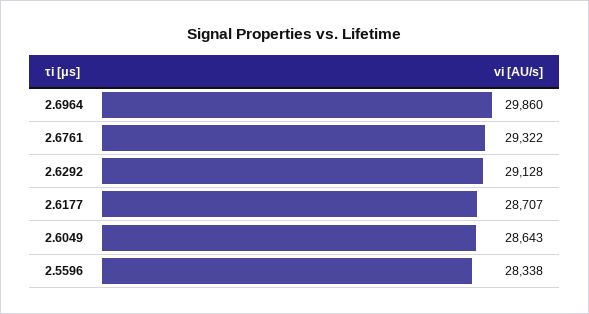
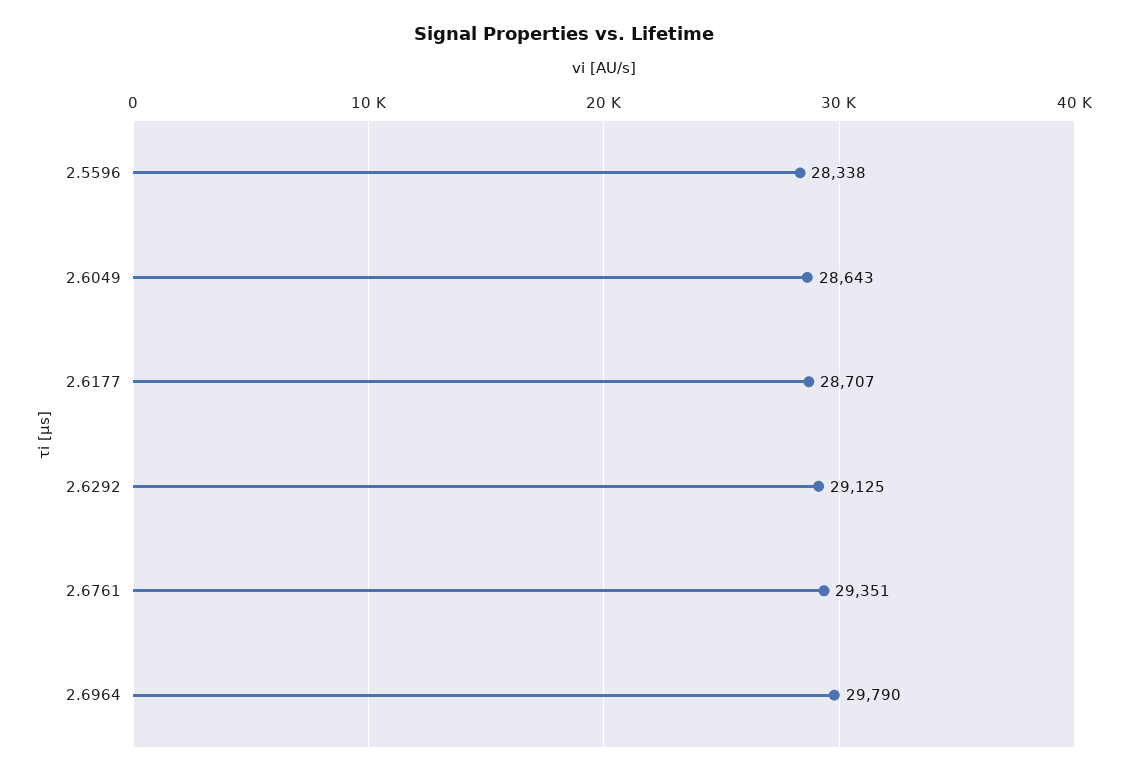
  {
-   "2.6964": 29860,
+   "2.6964": 29790,
-   "2.6761": 29322,
+   "2.6761": 29351,
-   "2.6292": 29128,
+   "2.6292": 29125,
    "2.6177": 28707,
    "2.6049": 28643,
    "2.5596": 28338
  }

